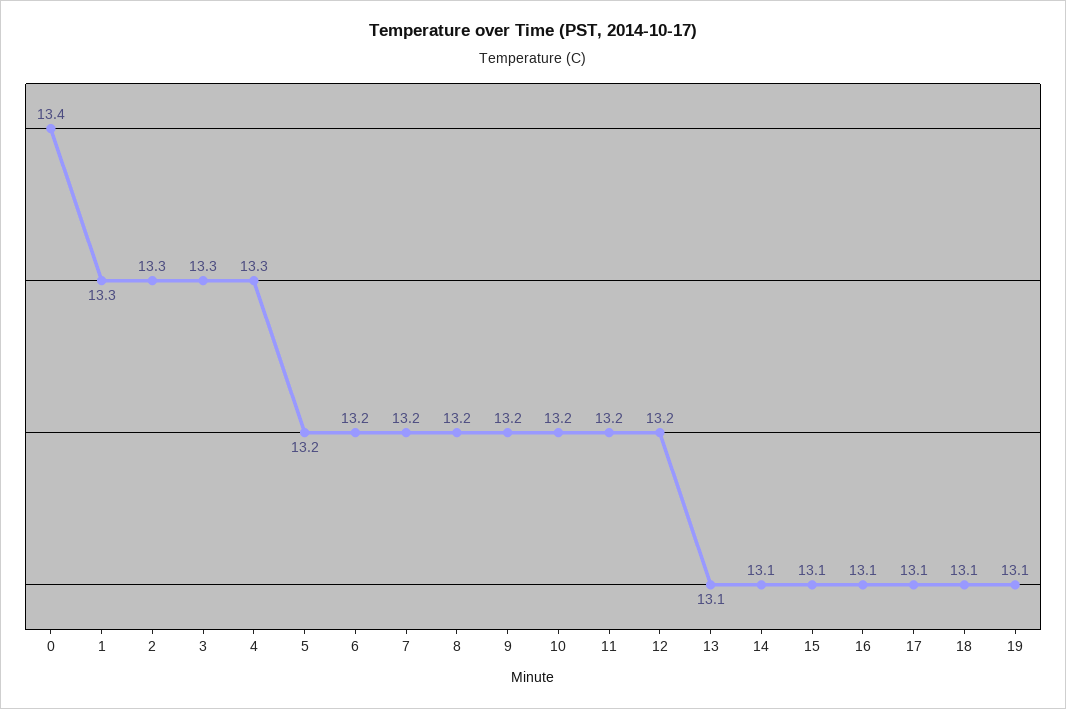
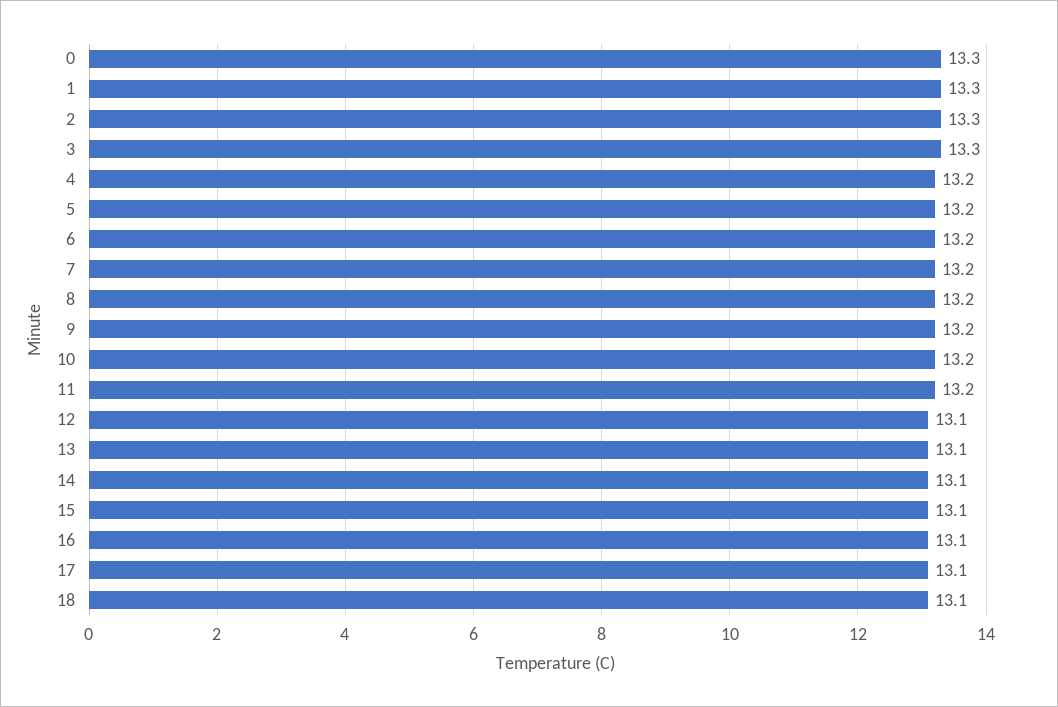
  {
-   "0": 13.4,
+   "0": 13.3,
    "1": 13.3,
    "2": 13.3,
    "3": 13.3,
-   "4": 13.3,
+   "4": 13.2,
    "5": 13.2,
    "6": 13.2,
    "7": 13.2,
    "8": 13.2,
    "9": 13.2,
    "10": 13.2,
    "11": 13.2,
-   "12": 13.2,
+   "12": 13.1,
    "13": 13.1,
    "14": 13.1,
    "15": 13.1,
    "16": 13.1,
    "17": 13.1,
-   "18": 13.1,
+   "18": 13.1
-   "19": 13.1
  }

